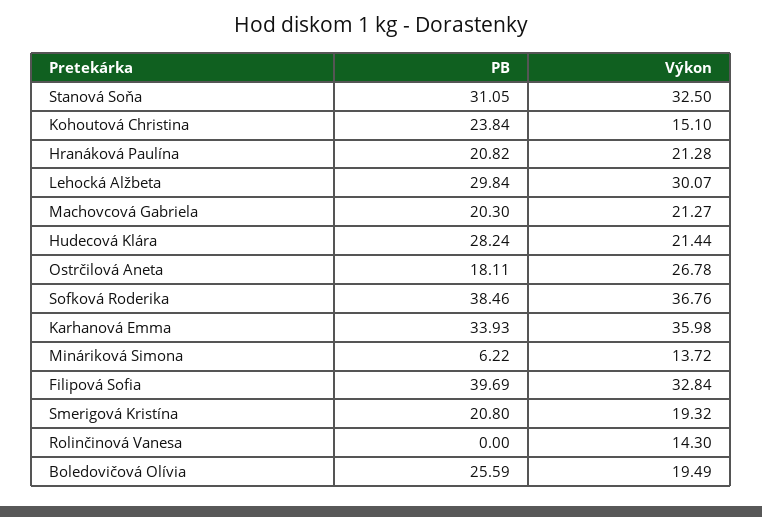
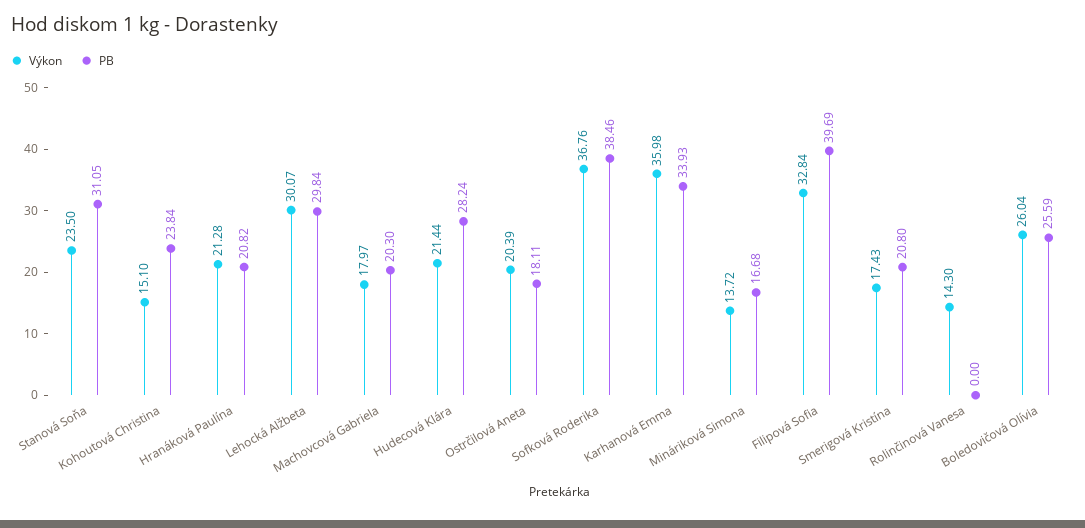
  {
    "PB": {
      "Stanová Soňa": 31.05,
      "Kohoutová Christina": 23.84,
      "Hranáková Paulína": 20.82,
      "Lehocká Alžbeta": 29.84,
      "Machovcová Gabriela": 20.3,
      "Hudecová Klára": 28.24,
      "Ostrčilová Aneta": 18.11,
      "Sofková Roderika": 38.46,
      "Karhanová Emma": 33.93,
-     "Mináriková Simona": 6.22,
+     "Mináriková Simona": 16.68,
      "Filipová Sofia": 39.69,
      "Smerigová Kristína": 20.8,
      "Rolinčinová Vanesa": 0,
      "Boledovičová Olívia": 25.59
    },
    "Výkon": {
-     "Stanová Soňa": 32.5,
+     "Stanová Soňa": 23.5,
      "Kohoutová Christina": 15.1,
      "Hranáková Paulína": 21.28,
      "Lehocká Alžbeta": 30.07,
-     "Machovcová Gabriela": 21.27,
+     "Machovcová Gabriela": 17.97,
      "Hudecová Klára": 21.44,
-     "Ostrčilová Aneta": 26.78,
+     "Ostrčilová Aneta": 20.39,
      "Sofková Roderika": 36.76,
      "Karhanová Emma": 35.98,
      "Mináriková Simona": 13.72,
      "Filipová Sofia": 32.84,
-     "Smerigová Kristína": 19.32,
+     "Smerigová Kristína": 17.43,
      "Rolinčinová Vanesa": 14.3,
-     "Boledovičová Olívia": 19.49
+     "Boledovičová Olívia": 26.04
    }
  }

